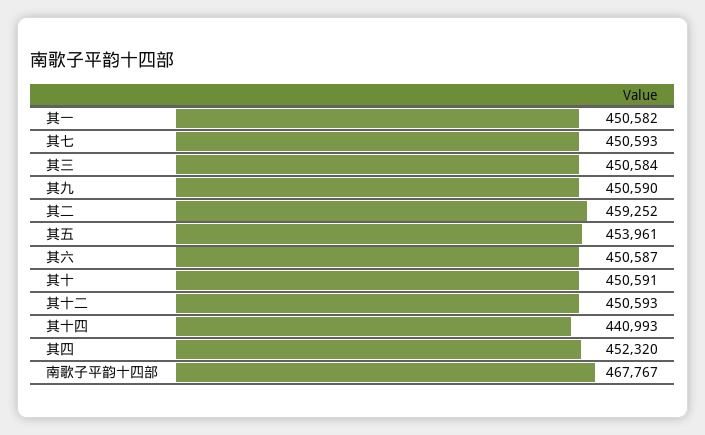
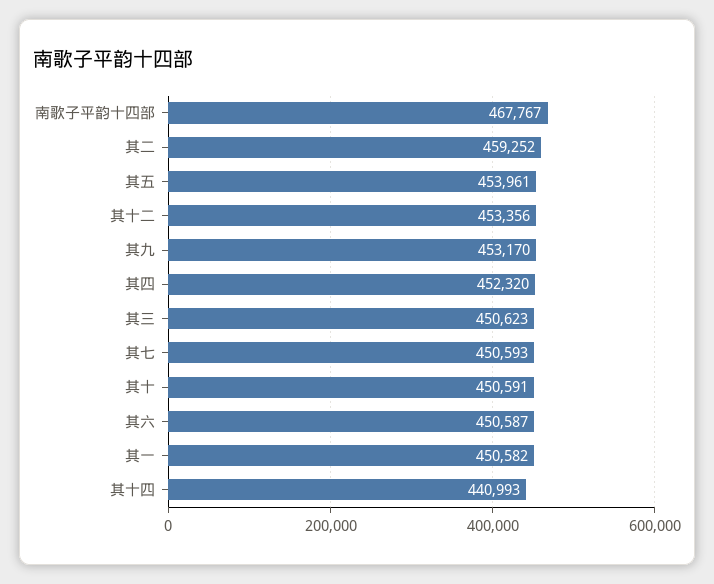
  {
    "其一": 450582,
    "其七": 450593,
-   "其三": 450584,
+   "其三": 450623,
-   "其九": 450590,
+   "其九": 453170,
    "其二": 459252,
    "其五": 453961,
    "其六": 450587,
    "其十": 450591,
-   "其十二": 450593,
+   "其十二": 453356,
    "其十四": 440993,
    "其四": 452320,
    "南歌子平韵十四部": 467767
  }

